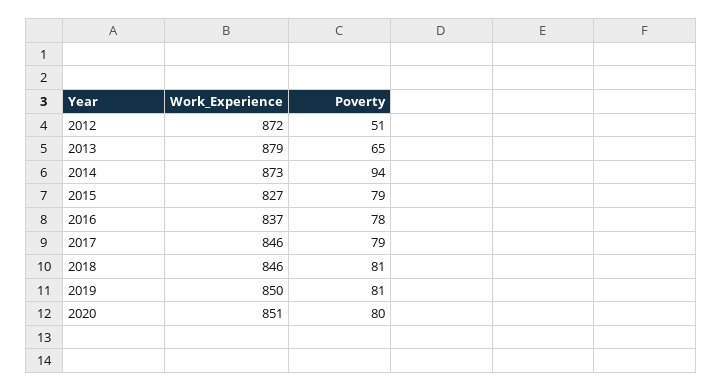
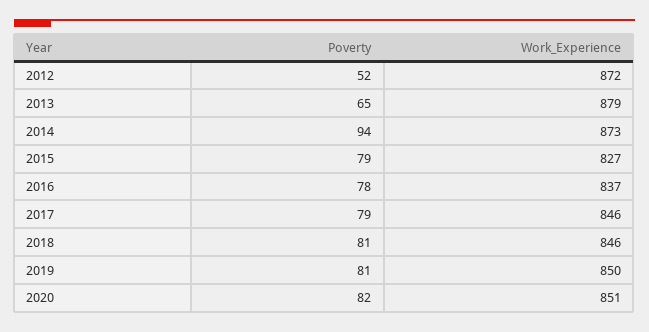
  {
    "Work_Experience": {
      "2012": 872,
      "2013": 879,
      "2014": 873,
      "2015": 827,
      "2016": 837,
      "2017": 846,
      "2018": 846,
      "2019": 850,
      "2020": 851
    },
    "Poverty": {
-     "2012": 51,
+     "2012": 52,
      "2013": 65,
      "2014": 94,
      "2015": 79,
      "2016": 78,
      "2017": 79,
      "2018": 81,
      "2019": 81,
-     "2020": 80
+     "2020": 82
    }
  }

